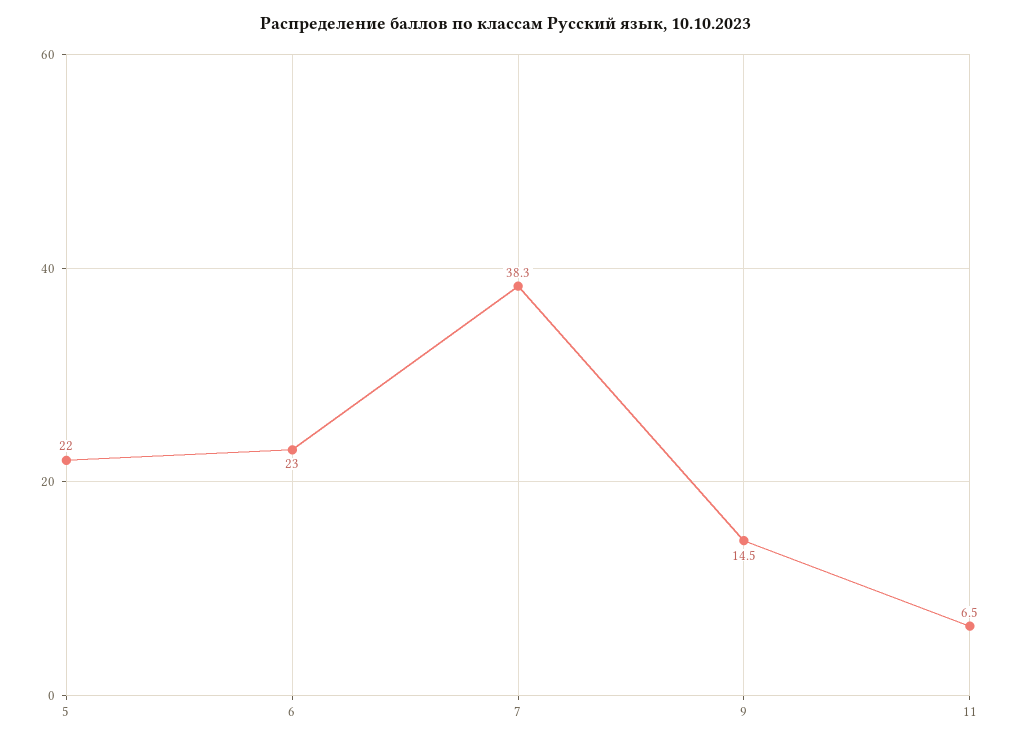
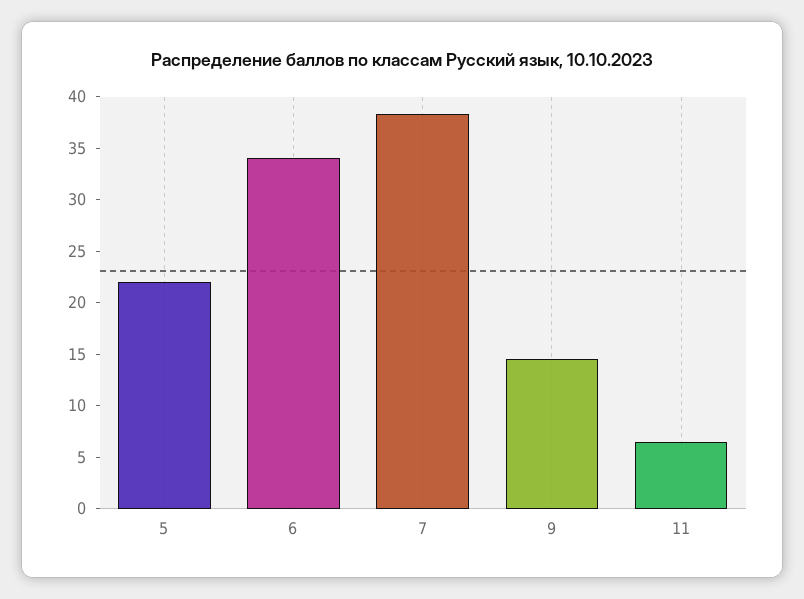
  {
    "5": 22,
-   "6": 23,
+   "6": 34,
    "7": 38.3,
    "9": 14.5,
    "11": 6.5
  }

